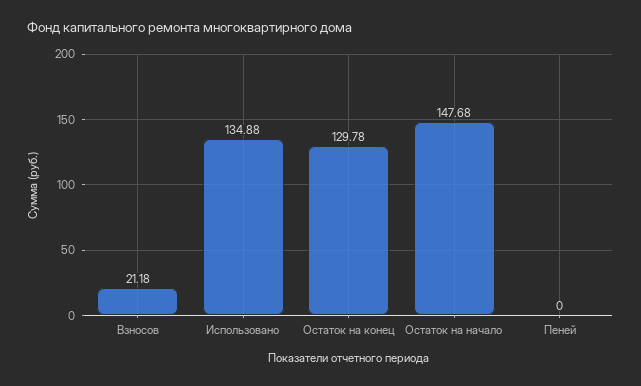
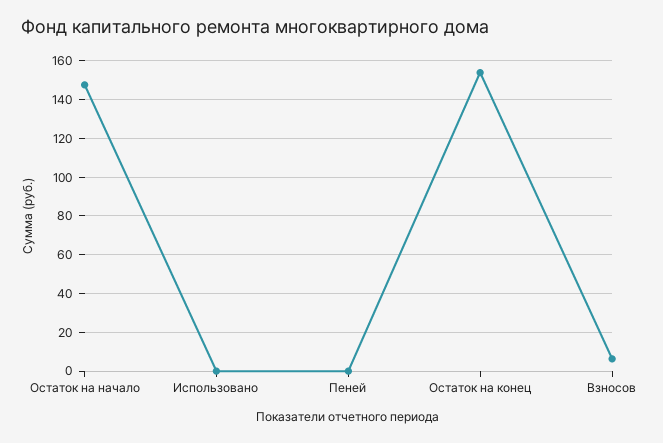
  {
-   "Взносов": 21.18,
+   "Взносов": 5,
-   "Использовано": 134.88,
+   "Использовано": 0,
-   "Остаток на конец": 129.78,
+   "Остаток на конец": 155,
    "Остаток на начало": 147.68,
    "Пеней": 0
  }

